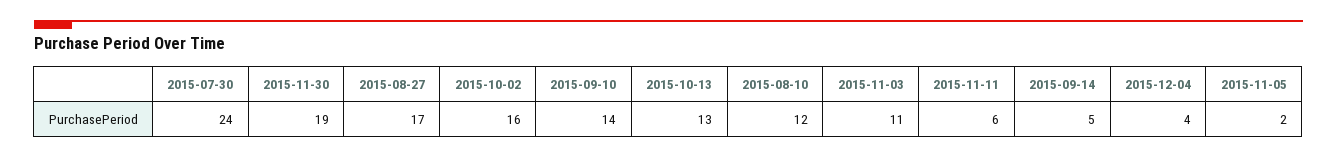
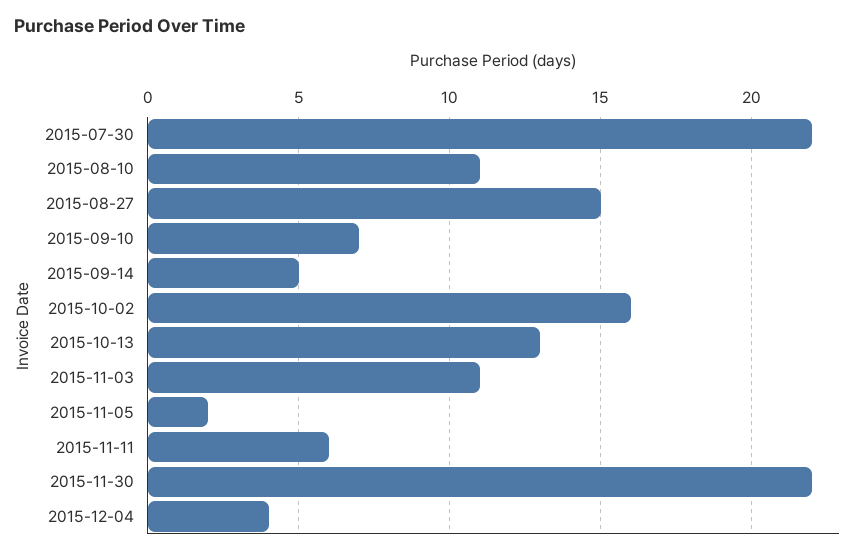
  {
-   "2015-07-30": 24,
+   "2015-07-30": 22,
-   "2015-11-30": 19,
+   "2015-11-30": 22,
-   "2015-08-27": 17,
+   "2015-08-27": 15,
    "2015-10-02": 16,
-   "2015-09-10": 14,
+   "2015-09-10": 7,
    "2015-10-13": 13,
-   "2015-08-10": 12,
+   "2015-08-10": 11,
    "2015-11-03": 11,
    "2015-11-11": 6,
    "2015-09-14": 5,
    "2015-12-04": 4,
    "2015-11-05": 2
  }

